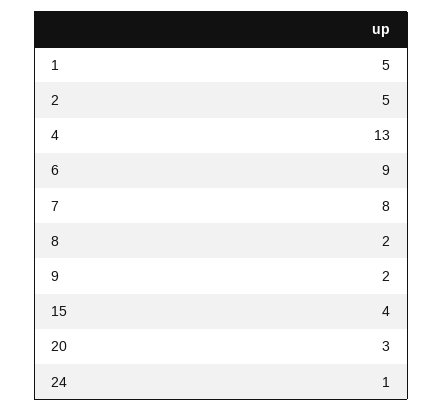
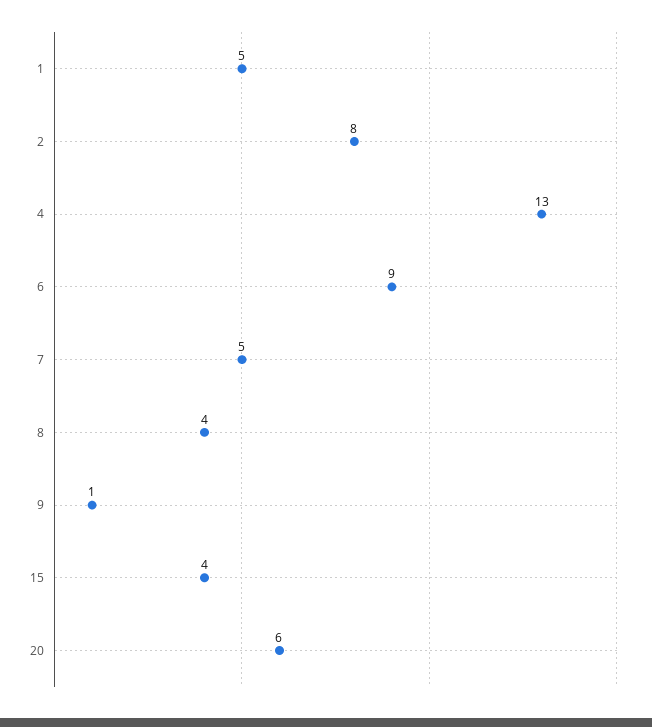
  {
    "1": 5,
-   "2": 5,
+   "2": 8,
    "4": 13,
    "6": 9,
-   "7": 8,
+   "7": 5,
-   "8": 2,
+   "8": 4,
-   "9": 2,
+   "9": 1,
    "15": 4,
-   "20": 3,
+   "20": 6
-   "24": 1
  }

